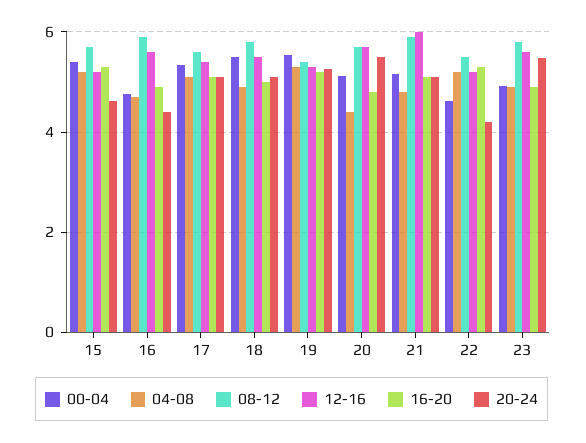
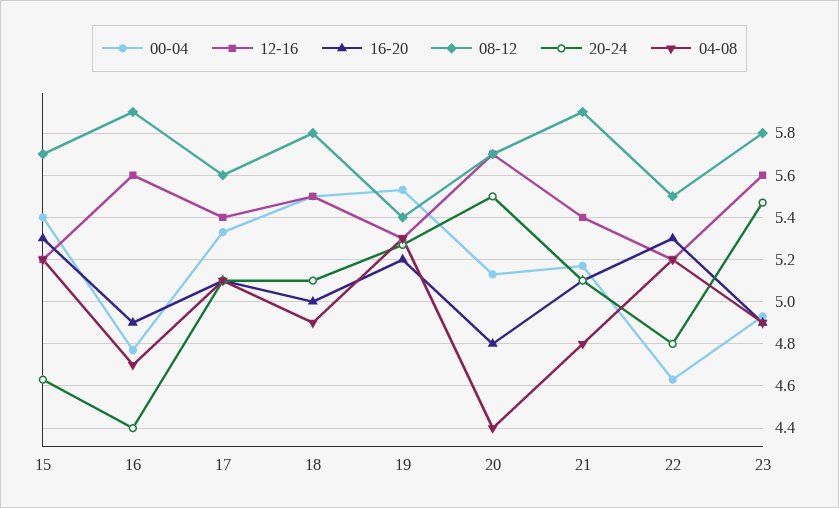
  {
    "00-04": {
      "15": 5.4,
      "16": 4.75,
      "17": 5.35,
      "18": 5.5,
      "19": 5.55,
      "20": 5.15,
      "21": 5.15,
      "22": 4.65,
      "23": 4.95
    },
    "04-08": {
      "15": 5.2,
      "16": 4.7,
      "17": 5.1,
      "18": 4.9,
      "19": 5.3,
      "20": 4.4,
      "21": 4.8,
      "22": 5.2,
      "23": 4.9
    },
    "08-12": {
      "15": 5.7,
      "16": 5.9,
      "17": 5.6,
      "18": 5.8,
      "19": 5.4,
      "20": 5.7,
      "21": 5.9,
      "22": 5.5,
      "23": 5.8
    },
    "12-16": {
      "15": 5.2,
      "16": 5.6,
      "17": 5.4,
      "18": 5.5,
      "19": 5.3,
      "20": 5.7,
-     "21": 6,
+     "21": 5.4,
      "22": 5.2,
      "23": 5.6
    },
    "16-20": {
      "15": 5.3,
      "16": 4.9,
      "17": 5.1,
      "18": 5,
      "19": 5.2,
      "20": 4.8,
      "21": 5.1,
      "22": 5.3,
      "23": 4.9
    },
    "20-24": {
      "15": 4.65,
      "16": 4.4,
      "17": 5.1,
      "18": 5.1,
      "19": 5.25,
      "20": 5.5,
      "21": 5.1,
-     "22": 4.2,
+     "22": 4.8,
      "23": 5.45
    }
  }

